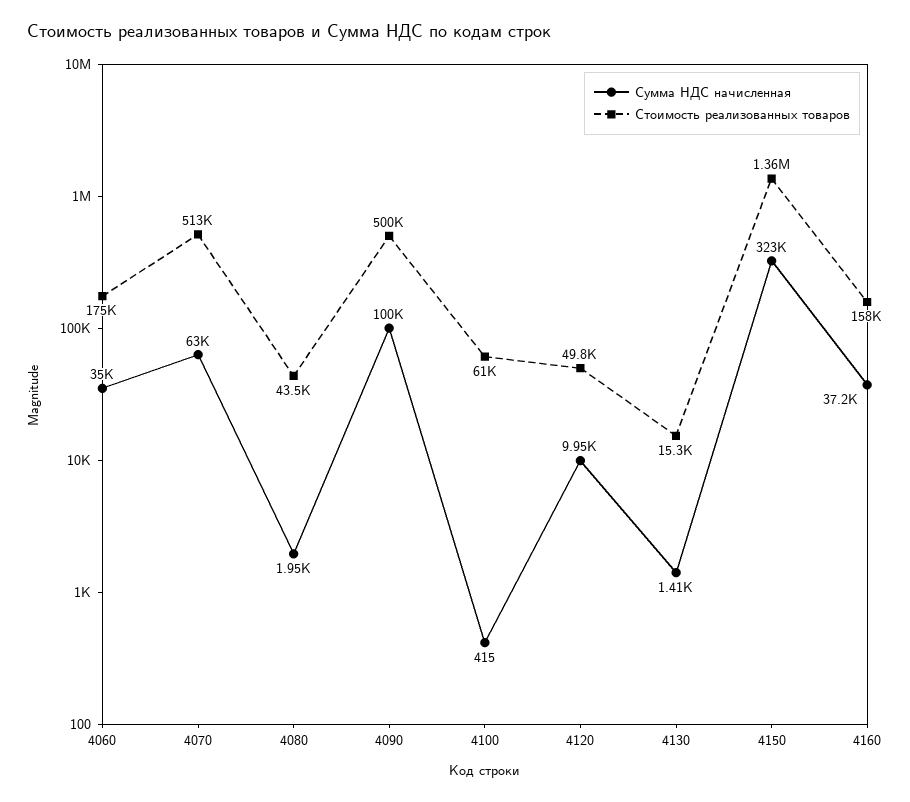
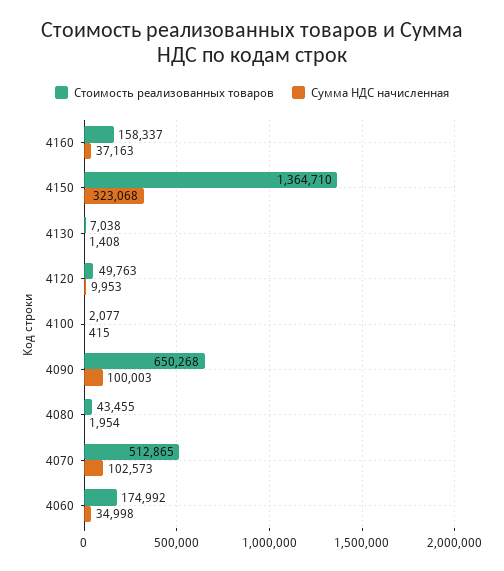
  {
    "Сумма НДС начисленная": {
      "4060": 34998,
-     "4070": 63000,
+     "4070": 102573,
      "4080": 1954,
      "4090": 100003,
      "4100": 415,
      "4120": 9953,
      "4130": 1408,
      "4150": 323068,
      "4160": 37163
    },
    "Стоимость реализованных товаров": {
      "4060": 174992,
      "4070": 512865,
      "4080": 43455,
-     "4090": 500000,
+     "4090": 650268,
-     "4100": 61000,
+     "4100": 2077,
      "4120": 49763,
-     "4130": 15300,
+     "4130": 7038,
      "4150": 1364710,
      "4160": 158337
    }
  }

